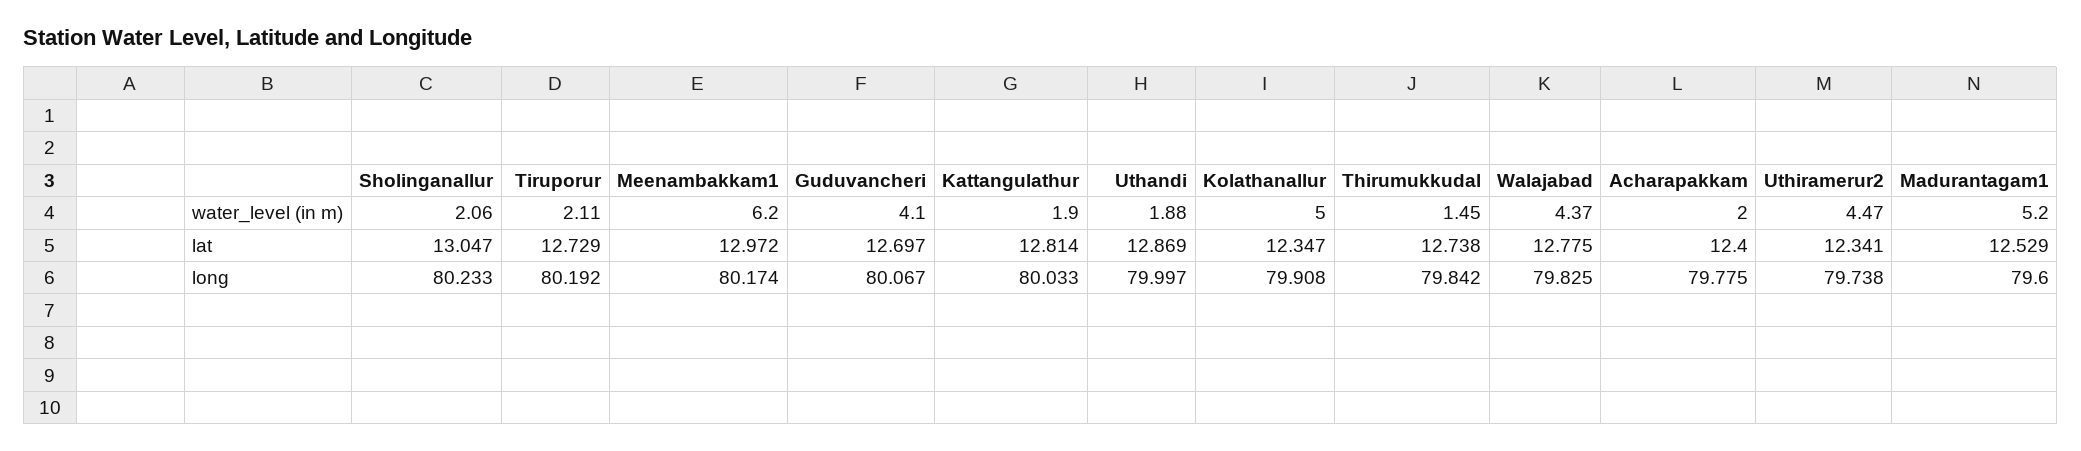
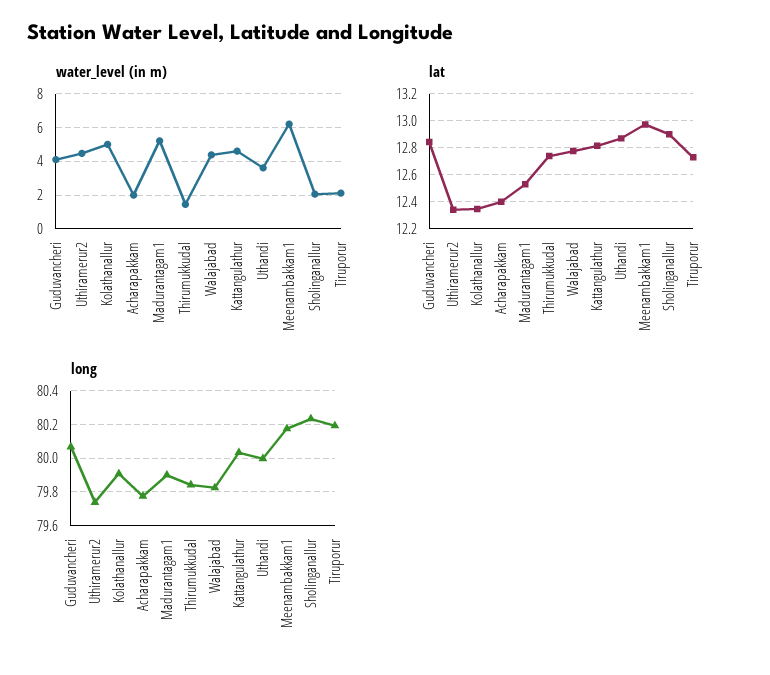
  {
    "water_level (in m)": {
      "Sholinganallur": 2.06,
      "Tiruporur": 2.11,
      "Meenambakkam1": 6.2,
      "Guduvancheri": 4.1,
-     "Kattangulathur": 1.9,
+     "Kattangulathur": 4.5,
-     "Uthandi": 1.88,
+     "Uthandi": 3.5,
      "Kolathanallur": 5,
      "Thirumukkudal": 1.45,
      "Walajabad": 4.37,
      "Acharapakkam": 2,
      "Uthiramerur2": 4.47,
      "Madurantagam1": 5.2
    },
    "lat": {
-     "Sholinganallur": 13.047,
+     "Sholinganallur": 12.9,
      "Tiruporur": 12.729,
      "Meenambakkam1": 12.972,
-     "Guduvancheri": 12.697,
+     "Guduvancheri": 12.85,
      "Kattangulathur": 12.814,
      "Uthandi": 12.869,
      "Kolathanallur": 12.347,
      "Thirumukkudal": 12.738,
      "Walajabad": 12.775,
      "Acharapakkam": 12.4,
      "Uthiramerur2": 12.341,
      "Madurantagam1": 12.529
    },
    "long": {
      "Sholinganallur": 80.233,
      "Tiruporur": 80.192,
      "Meenambakkam1": 80.174,
      "Guduvancheri": 80.067,
      "Kattangulathur": 80.033,
      "Uthandi": 79.997,
      "Kolathanallur": 79.908,
      "Thirumukkudal": 79.842,
      "Walajabad": 79.825,
      "Acharapakkam": 79.775,
      "Uthiramerur2": 79.738,
-     "Madurantagam1": 79.6
+     "Madurantagam1": 79.9
    }
  }

